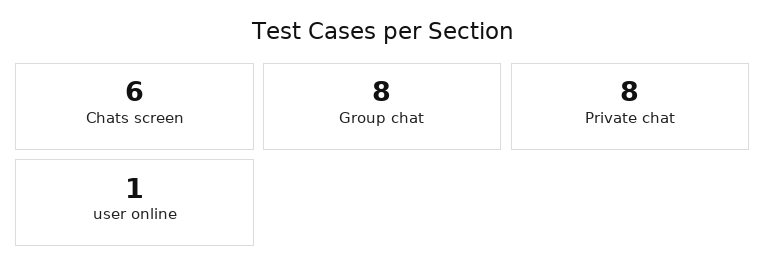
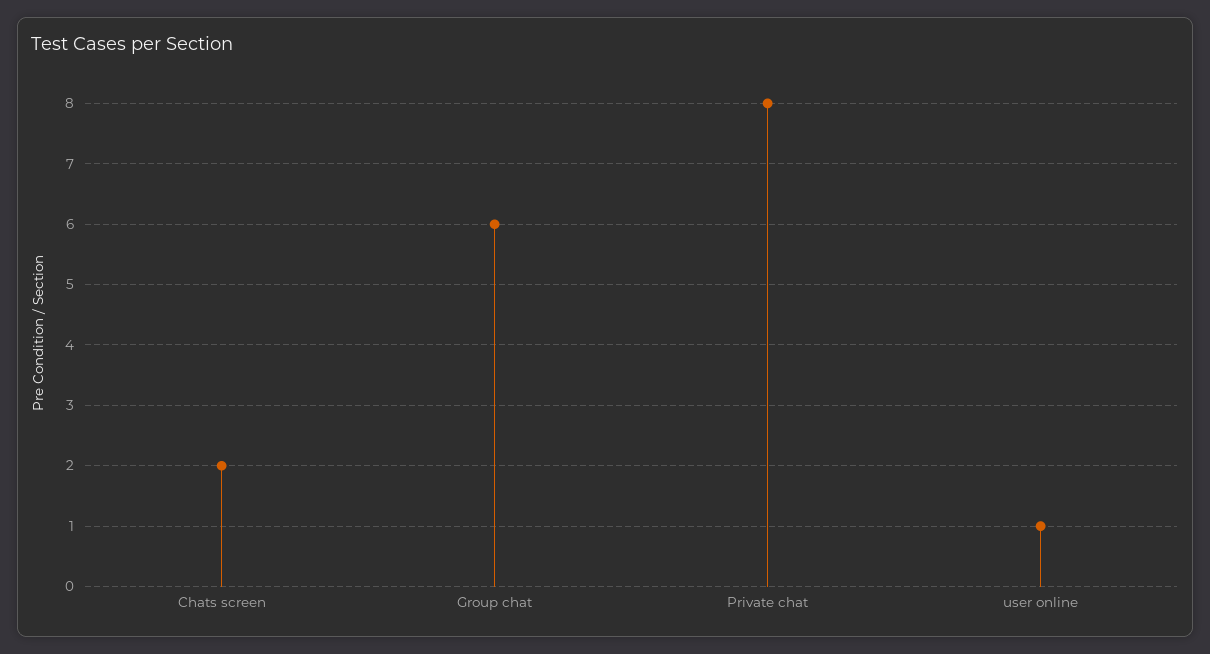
  {
-   "Chats screen": 6,
+   "Chats screen": 2,
-   "Group chat": 8,
+   "Group chat": 6,
    "Private chat": 8,
    "user online": 1
  }

